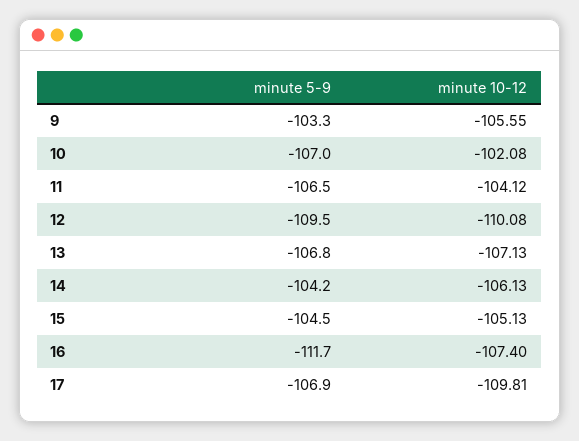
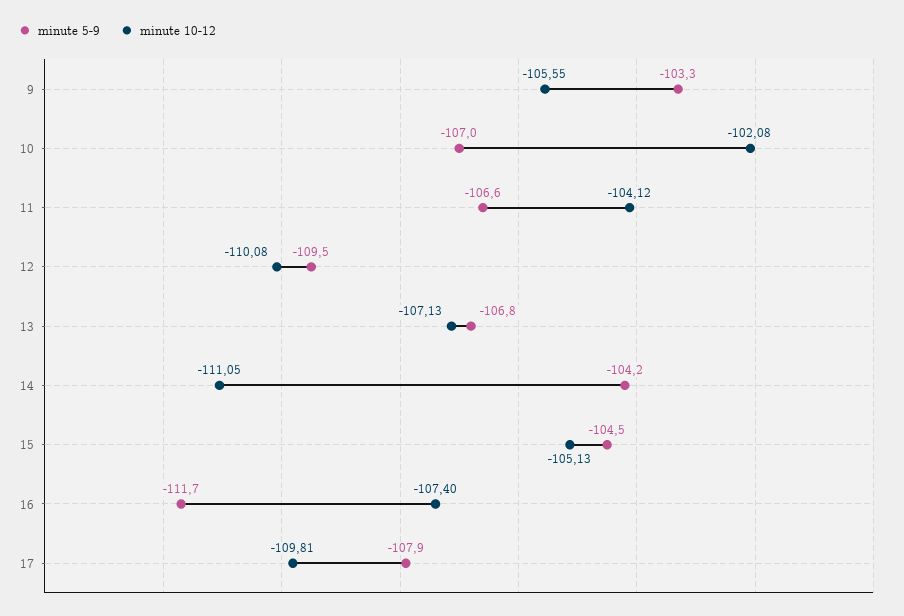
  {
    "minute 5-9": {
      "9": -103.3,
      "10": -107,
-     "11": -106.5,
+     "11": -106.6,
      "12": -109.5,
      "13": -106.8,
      "14": -104.2,
      "15": -104.5,
      "16": -111.7,
-     "17": -106.9
+     "17": -107.9
    },
    "minute 10-12": {
      "9": -105.55,
      "10": -102.08,
      "11": -104.12,
      "12": -110.08,
      "13": -107.13,
-     "14": -106.13,
+     "14": -111.05,
      "15": -105.13,
      "16": -107.4,
      "17": -109.81
    }
  }

